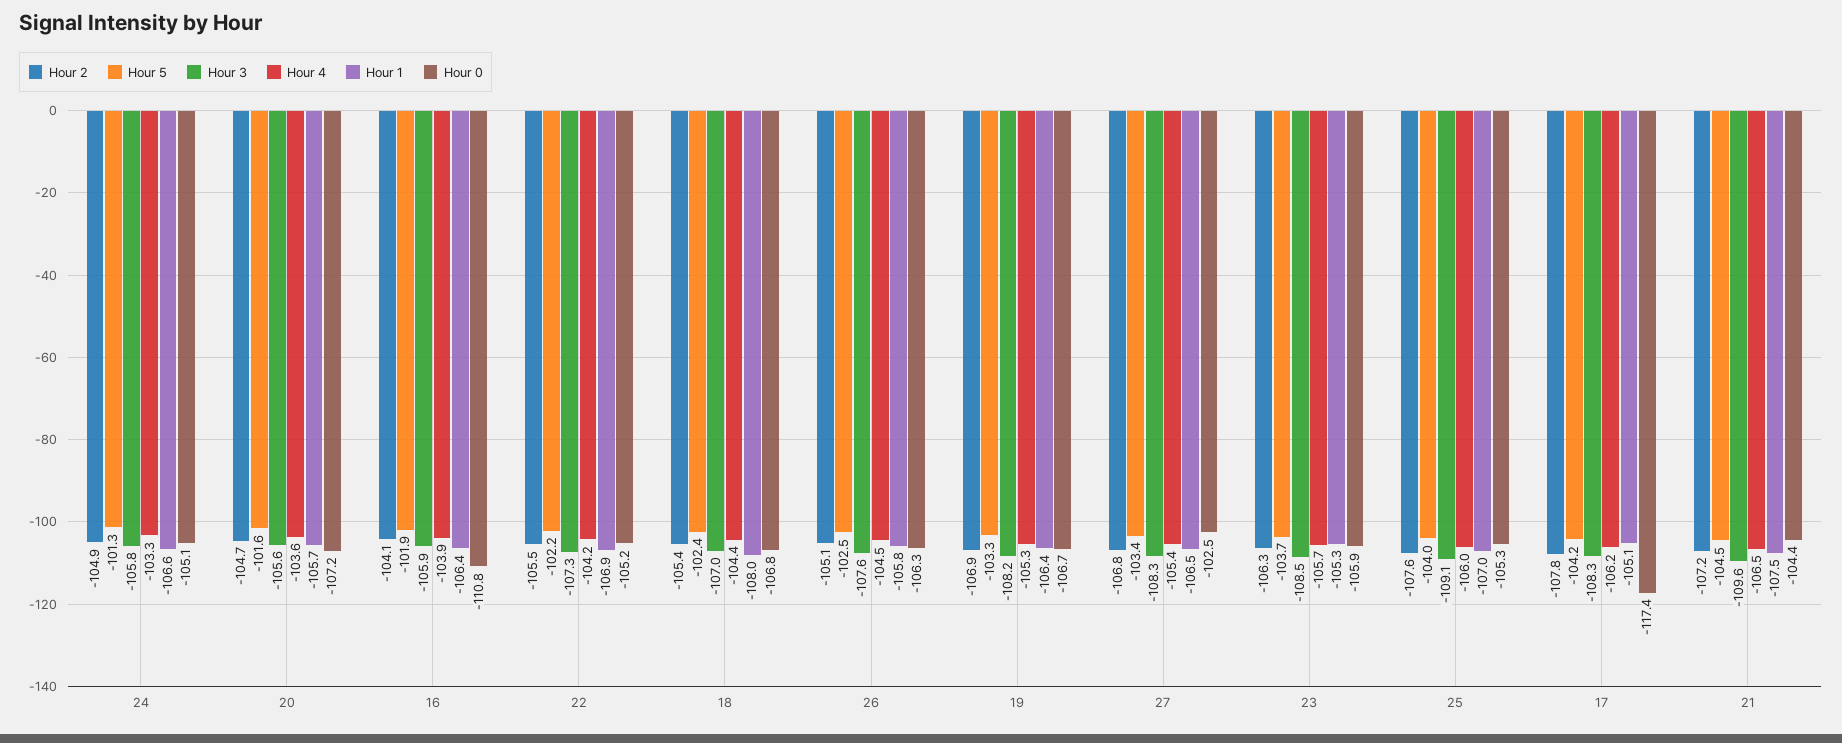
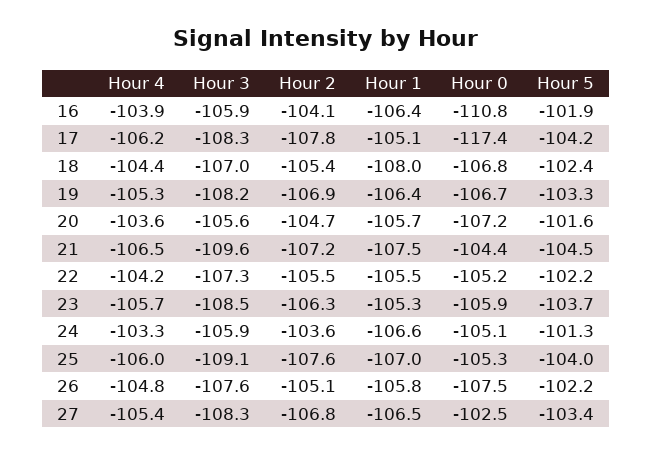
  {
    "Hour 2": {
-     "24": -104.9,
+     "24": -103.6,
      "20": -104.7,
      "16": -104.1,
      "22": -105.5,
      "18": -105.4,
      "26": -105.1,
      "19": -106.9,
      "27": -106.8,
      "23": -106.3,
      "25": -107.6,
      "17": -107.8,
      "21": -107.2
    },
    "Hour 5": {
      "24": -101.3,
      "20": -101.6,
      "16": -101.9,
      "22": -102.2,
      "18": -102.4,
-     "26": -102.5,
+     "26": -102.2,
      "19": -103.3,
      "27": -103.4,
      "23": -103.7,
      "25": -104,
      "17": -104.2,
      "21": -104.5
    },
    "Hour 3": {
-     "24": -105.8,
+     "24": -105.9,
      "20": -105.6,
      "16": -105.9,
      "22": -107.3,
      "18": -107,
      "26": -107.6,
      "19": -108.2,
      "27": -108.3,
      "23": -108.5,
      "25": -109.1,
      "17": -108.3,
      "21": -109.6
    },
    "Hour 4": {
      "24": -103.3,
      "20": -103.6,
      "16": -103.9,
      "22": -104.2,
      "18": -104.4,
-     "26": -104.5,
+     "26": -104.8,
      "19": -105.3,
      "27": -105.4,
      "23": -105.7,
      "25": -106,
      "17": -106.2,
      "21": -106.5
    },
    "Hour 1": {
      "24": -106.6,
      "20": -105.7,
      "16": -106.4,
-     "22": -106.9,
+     "22": -105.5,
      "18": -108,
      "26": -105.8,
      "19": -106.4,
      "27": -106.5,
      "23": -105.3,
      "25": -107,
      "17": -105.1,
      "21": -107.5
    },
    "Hour 0": {
      "24": -105.1,
      "20": -107.2,
      "16": -110.8,
      "22": -105.2,
      "18": -106.8,
-     "26": -106.3,
+     "26": -107.5,
      "19": -106.7,
      "27": -102.5,
      "23": -105.9,
      "25": -105.3,
      "17": -117.4,
      "21": -104.4
    }
  }

